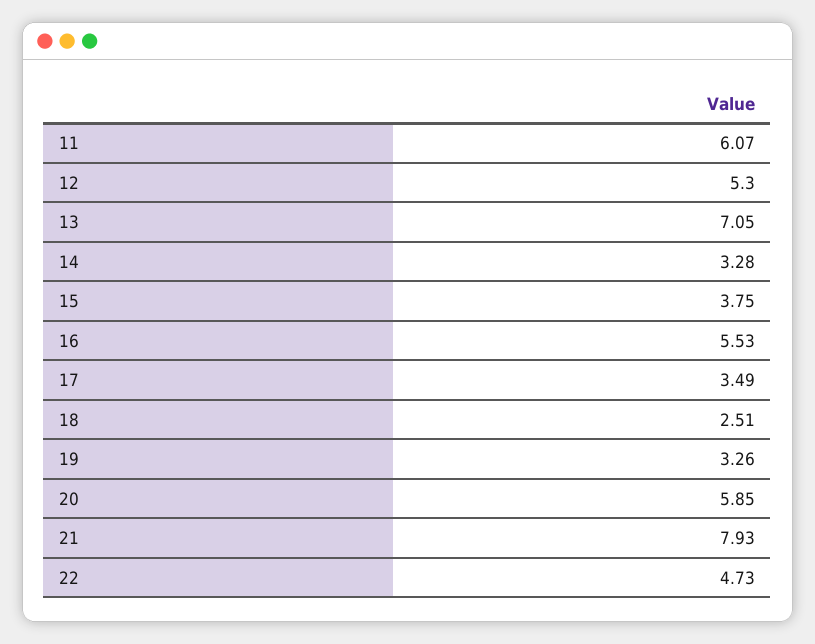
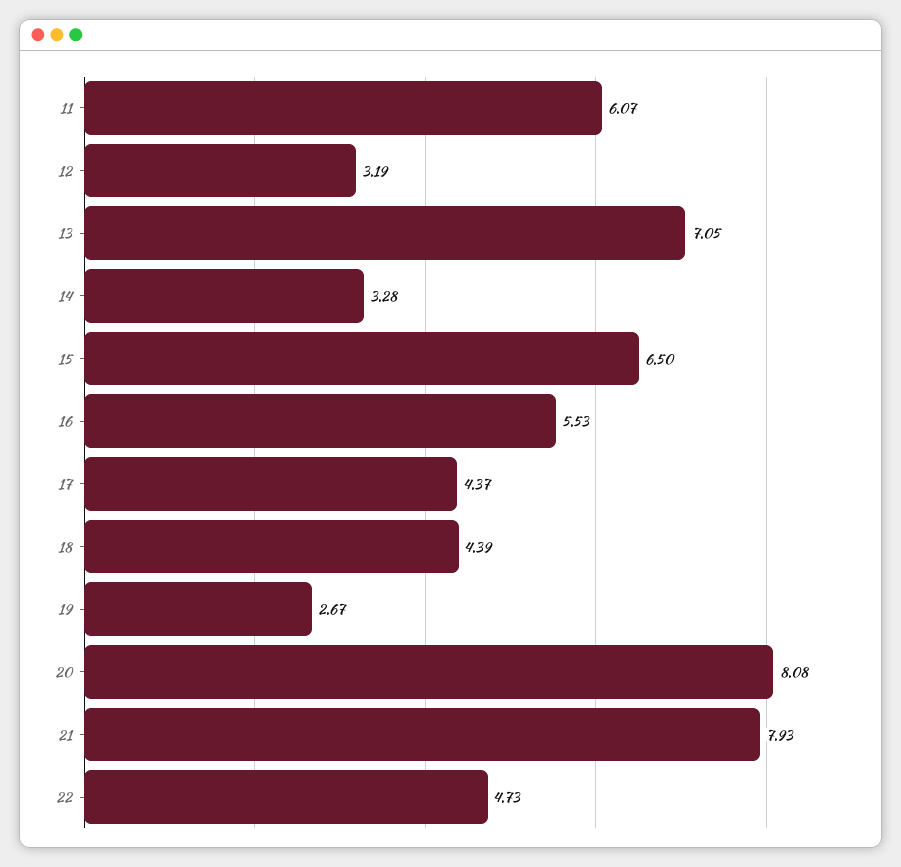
  {
    "11": 6.07,
-   "12": 5.3,
+   "12": 3.19,
    "13": 7.05,
    "14": 3.28,
-   "15": 3.75,
+   "15": 6.5,
    "16": 5.53,
-   "17": 3.49,
+   "17": 4.37,
-   "18": 2.51,
+   "18": 4.39,
-   "19": 3.26,
+   "19": 2.67,
-   "20": 5.85,
+   "20": 8.08,
    "21": 7.93,
    "22": 4.73
  }

